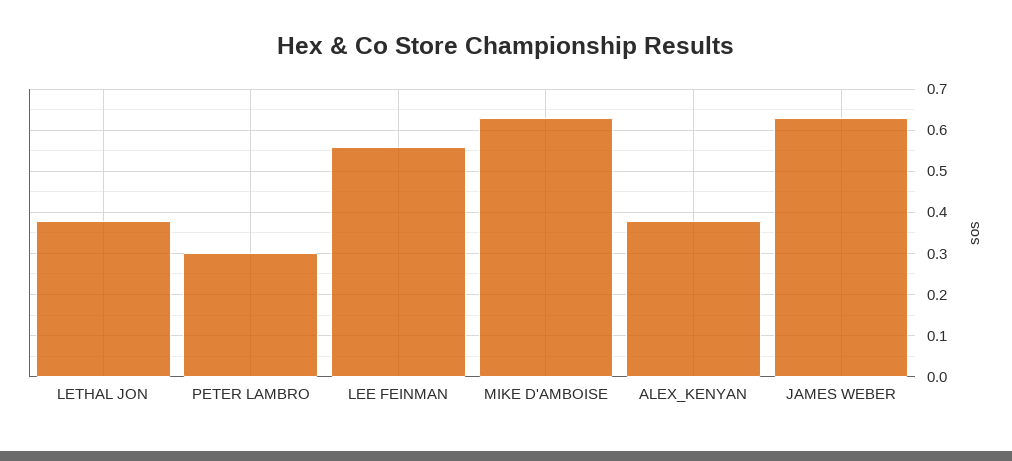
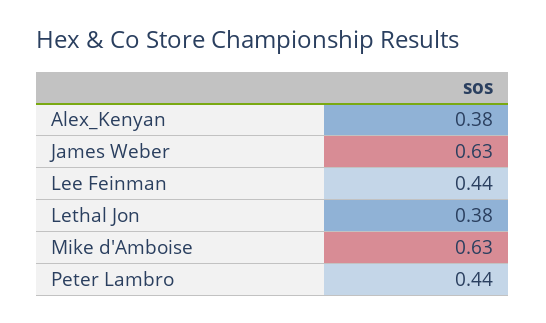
  {
    "LETHAL JON": 0.38,
-   "PETER LAMBRO": 0.3,
+   "PETER LAMBRO": 0.44,
-   "LEE FEINMAN": 0.55,
+   "LEE FEINMAN": 0.44,
    "MIKE D'AMBOISE": 0.63,
    "ALEX_KENYAN": 0.38,
    "JAMES WEBER": 0.63
  }

